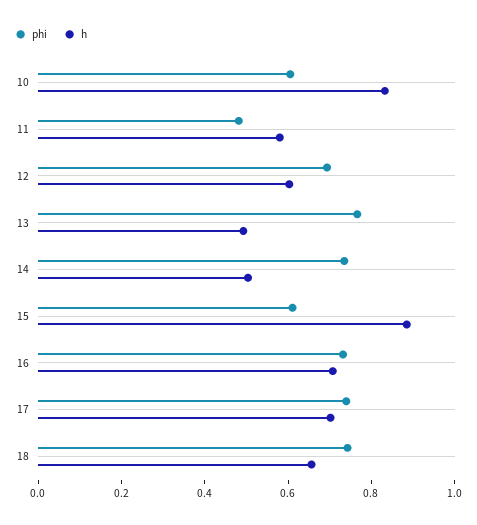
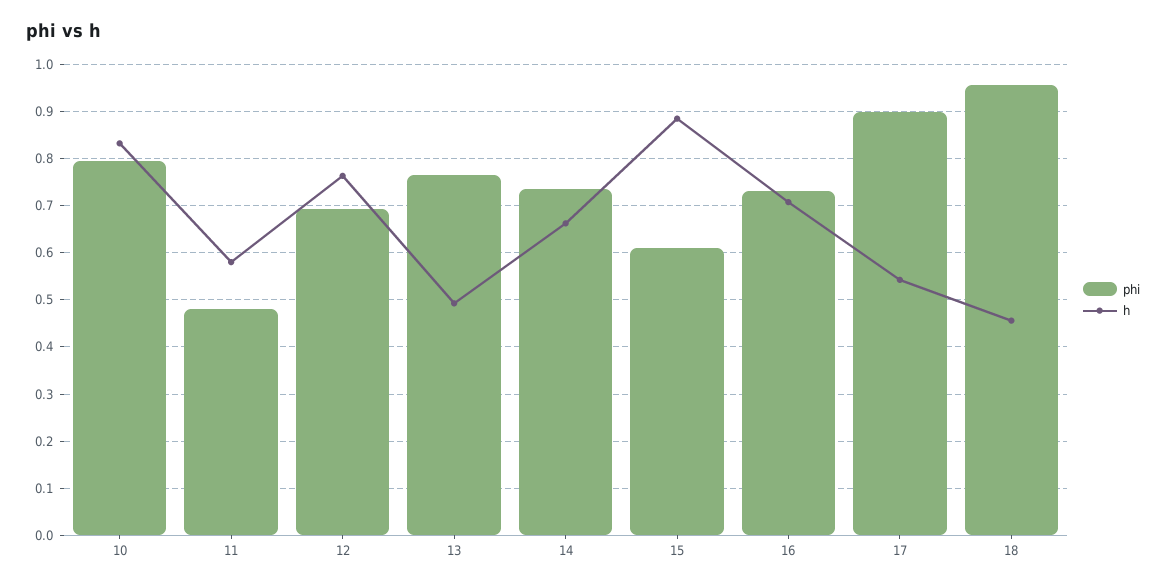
  {
    "phi": {
-     "10": 0.6,
+     "10": 0.8,
      "11": 0.48,
      "12": 0.7,
      "13": 0.76,
      "14": 0.74,
      "15": 0.62,
      "16": 0.74,
-     "17": 0.75,
+     "17": 0.9,
-     "18": 0.75
+     "18": 0.96
    },
    "h": {
      "10": 0.84,
      "11": 0.58,
-     "12": 0.6,
+     "12": 0.76,
      "13": 0.5,
-     "14": 0.5,
+     "14": 0.66,
      "15": 0.88,
      "16": 0.7,
-     "17": 0.7,
+     "17": 0.54,
-     "18": 0.65
+     "18": 0.46
    }
  }

